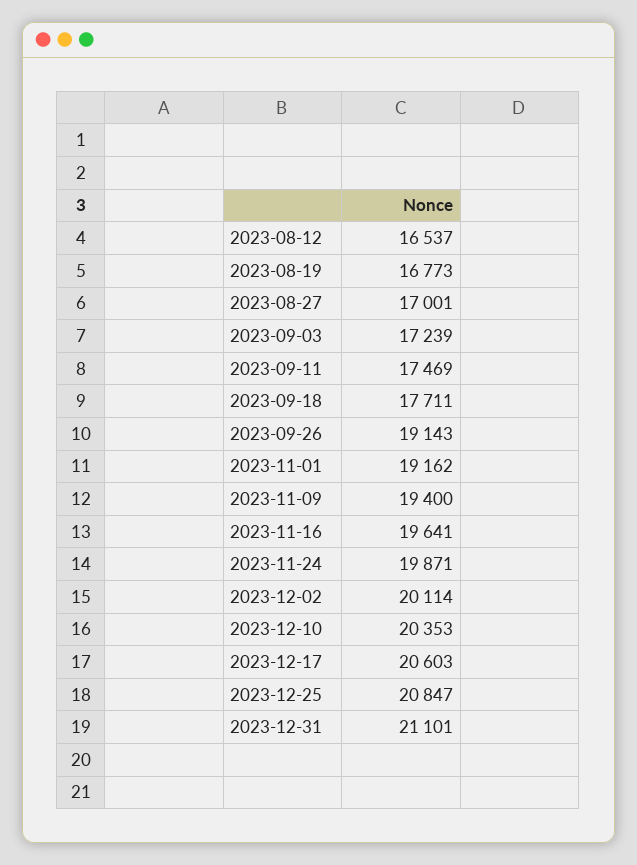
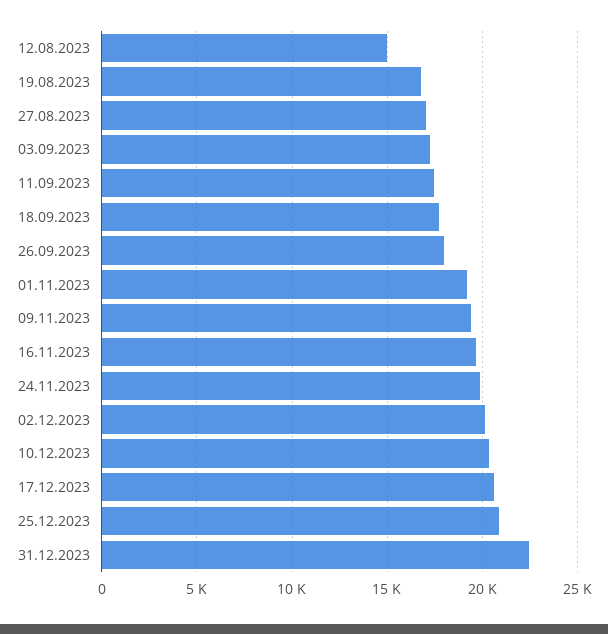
  {
-   "2023-08-12": 16537,
+   "2023-08-12": 15000,
    "2023-08-19": 16773,
    "2023-08-27": 17001,
    "2023-09-03": 17239,
    "2023-09-11": 17469,
    "2023-09-18": 17711,
-   "2023-09-26": 19143,
+   "2023-09-26": 18000,
    "2023-11-01": 19162,
    "2023-11-09": 19400,
    "2023-11-16": 19641,
    "2023-11-24": 19871,
    "2023-12-02": 20114,
    "2023-12-10": 20353,
    "2023-12-17": 20603,
    "2023-12-25": 20847,
-   "2023-12-31": 21101
+   "2023-12-31": 22500
  }

